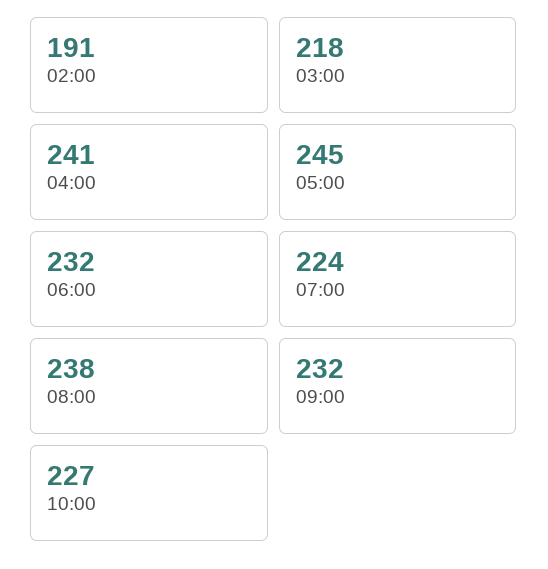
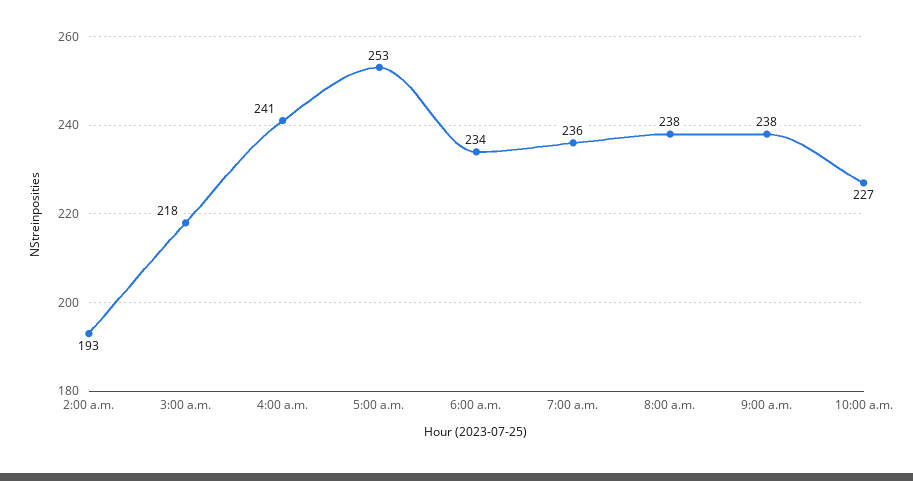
  {
-   "02:00": 191,
+   "02:00": 193,
    "03:00": 218,
    "04:00": 241,
-   "05:00": 245,
+   "05:00": 253,
-   "06:00": 232,
+   "06:00": 234,
-   "07:00": 224,
+   "07:00": 236,
    "08:00": 238,
-   "09:00": 232,
+   "09:00": 238,
    "10:00": 227
  }

